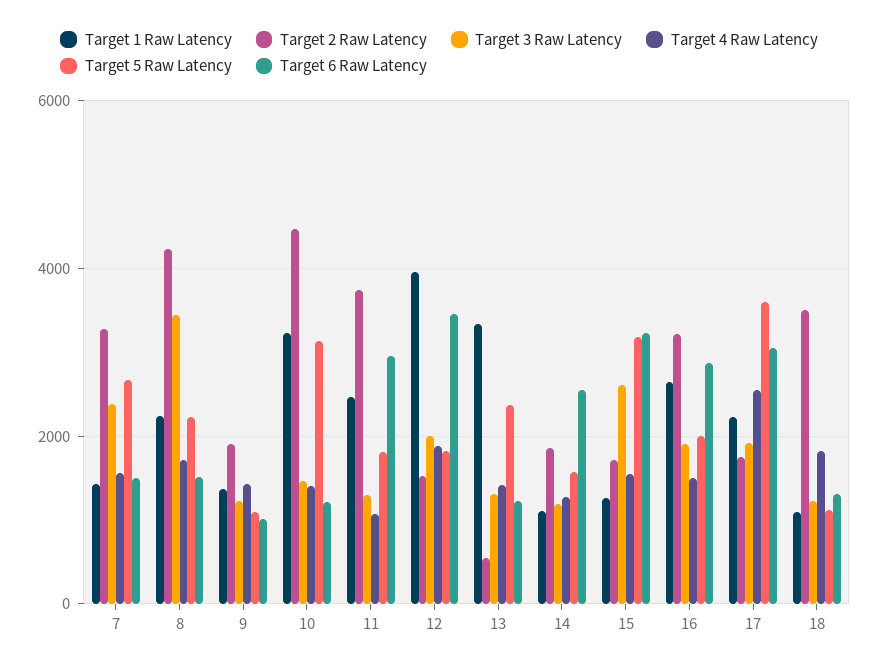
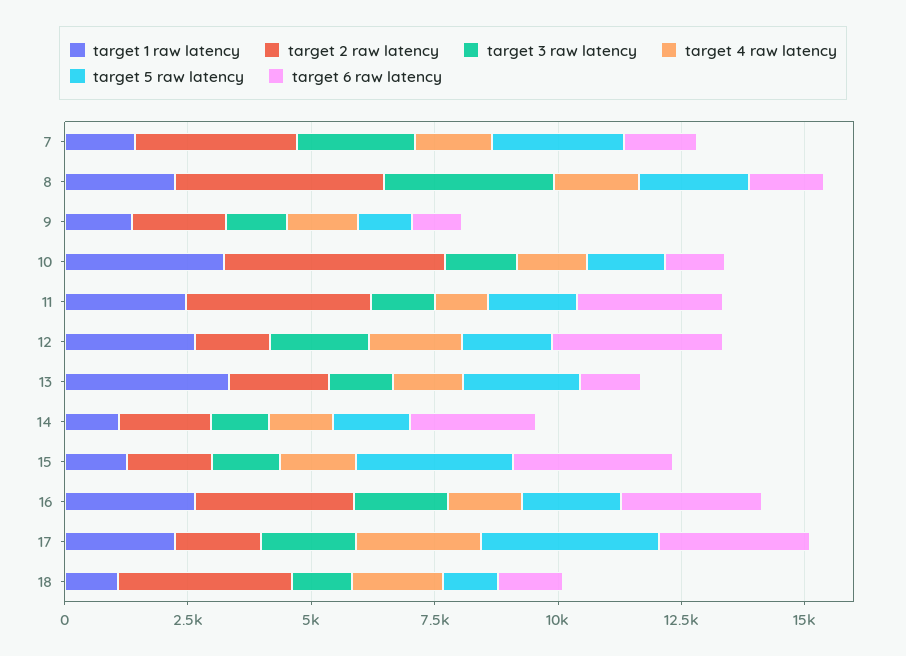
  {
    "Target 1 Raw Latency": {
      "7": 1400,
      "8": 2200,
      "9": 1400,
      "10": 3200,
      "11": 2400,
-     "12": 4000,
+     "12": 2500,
      "13": 3400,
      "14": 1200,
      "15": 1200,
      "16": 2600,
      "17": 2200,
      "18": 1000
    },
    "Target 2 Raw Latency": {
      "7": 3200,
      "8": 4200,
      "9": 2000,
      "10": 4400,
      "11": 3800,
      "12": 1600,
-     "13": 600,
+     "13": 2000,
      "14": 1800,
      "15": 1800,
      "16": 3200,
      "17": 1800,
      "18": 3600
    },
    "Target 3 Raw Latency": {
      "7": 2400,
      "8": 3400,
      "9": 1200,
      "10": 1400,
      "11": 1200,
      "12": 2000,
      "13": 1400,
      "14": 1200,
-     "15": 2600,
+     "15": 1500,
      "16": 2000,
      "17": 2000,
      "18": 1200
    },
    "Target 4 Raw Latency": {
      "7": 1600,
      "8": 1800,
      "9": 1400,
      "10": 1400,
      "11": 1000,
      "12": 1800,
      "13": 1400,
      "14": 1200,
      "15": 1600,
      "16": 1400,
      "17": 2600,
      "18": 1800
    },
    "Target 5 Raw Latency": {
      "7": 2600,
      "8": 2200,
      "9": 1000,
-     "10": 3200,
+     "10": 1500,
      "11": 1800,
      "12": 1800,
      "13": 2400,
      "14": 1600,
      "15": 3200,
      "16": 2000,
      "17": 3600,
      "18": 1200
    },
    "Target 6 Raw Latency": {
      "7": 1400,
      "8": 1600,
      "9": 1000,
      "10": 1200,
      "11": 3000,
      "12": 3400,
      "13": 1200,
      "14": 2600,
      "15": 3200,
      "16": 2800,
      "17": 3000,
      "18": 1400
    }
  }

